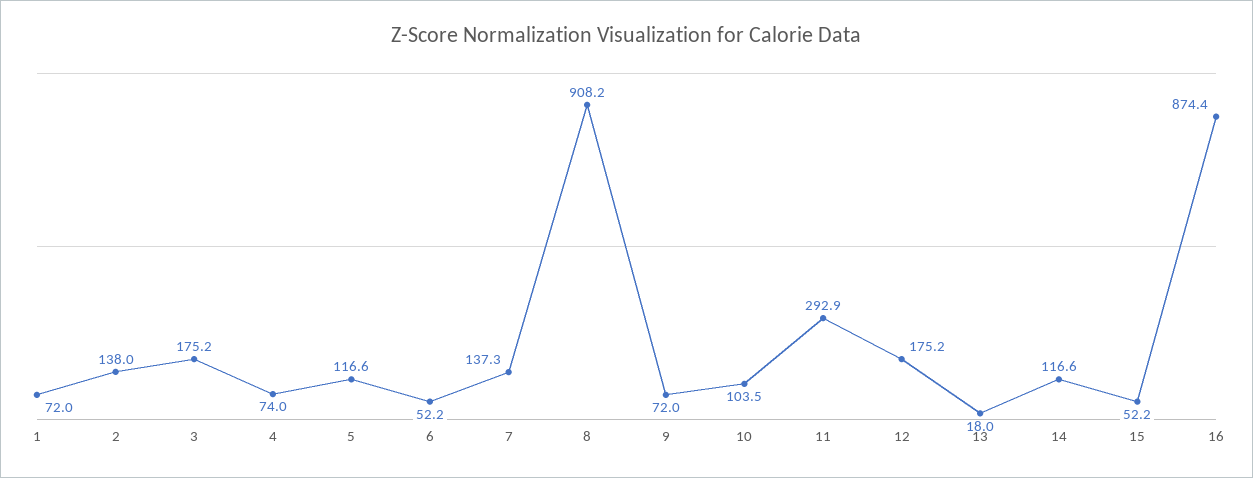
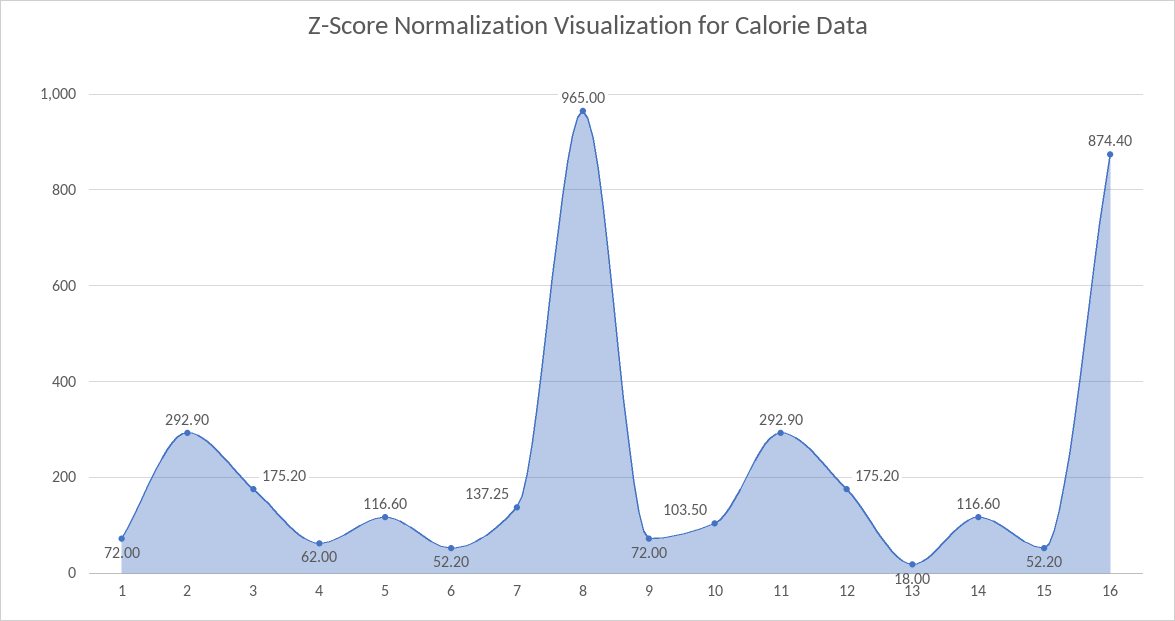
  {
    "1": 72,
-   "2": 138,
+   "2": 292.9,
    "3": 175.2,
-   "4": 74,
+   "4": 62,
    "5": 116.6,
    "6": 52.2,
    "7": 137.25,
-   "8": 908.2,
+   "8": 965,
    "9": 72,
    "10": 103.5,
    "11": 292.9,
    "12": 175.2,
    "13": 18,
    "14": 116.6,
    "15": 52.2,
    "16": 874.4
  }

